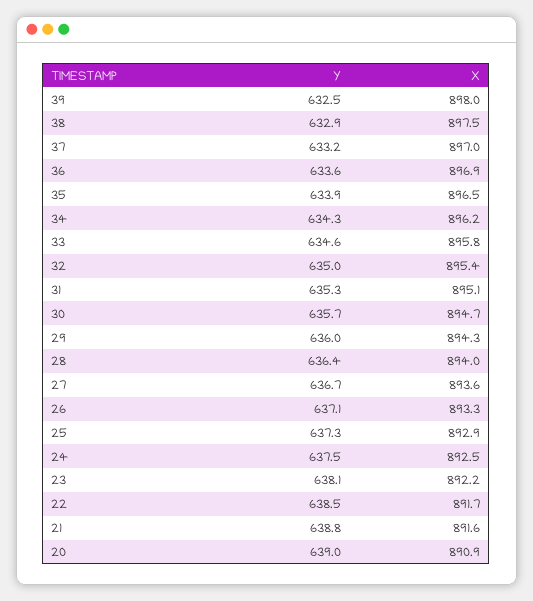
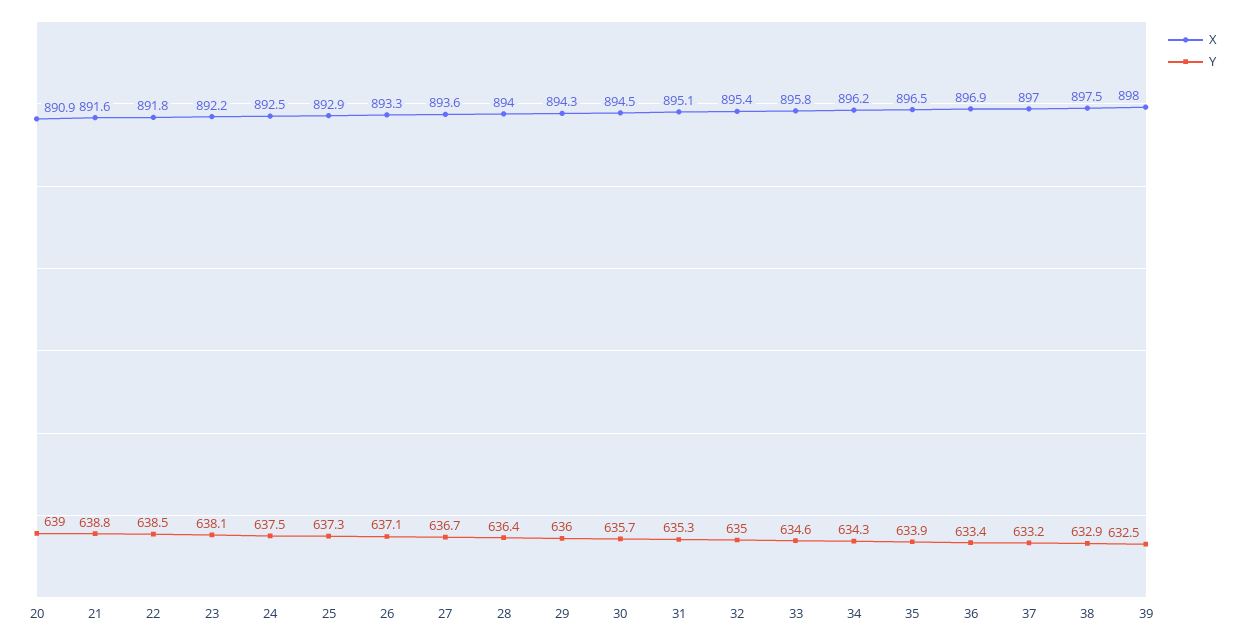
  {
    "Y": {
      "39": 632.5,
      "38": 632.9,
      "37": 633.2,
-     "36": 633.6,
+     "36": 633.4,
      "35": 633.9,
      "34": 634.3,
      "33": 634.6,
      "32": 635,
      "31": 635.3,
      "30": 635.7,
      "29": 636,
      "28": 636.4,
      "27": 636.7,
      "26": 637.1,
      "25": 637.3,
      "24": 637.5,
      "23": 638.1,
      "22": 638.5,
      "21": 638.8,
      "20": 639
    },
    "X": {
      "39": 898,
      "38": 897.5,
      "37": 897,
      "36": 896.9,
      "35": 896.5,
      "34": 896.2,
      "33": 895.8,
      "32": 895.4,
      "31": 895.1,
-     "30": 894.7,
+     "30": 894.5,
      "29": 894.3,
      "28": 894,
      "27": 893.6,
      "26": 893.3,
      "25": 892.9,
      "24": 892.5,
      "23": 892.2,
-     "22": 891.7,
+     "22": 891.8,
      "21": 891.6,
      "20": 890.9
    }
  }

